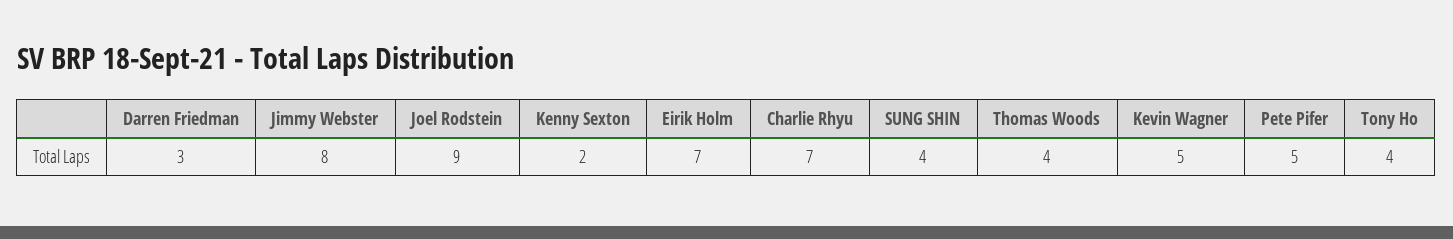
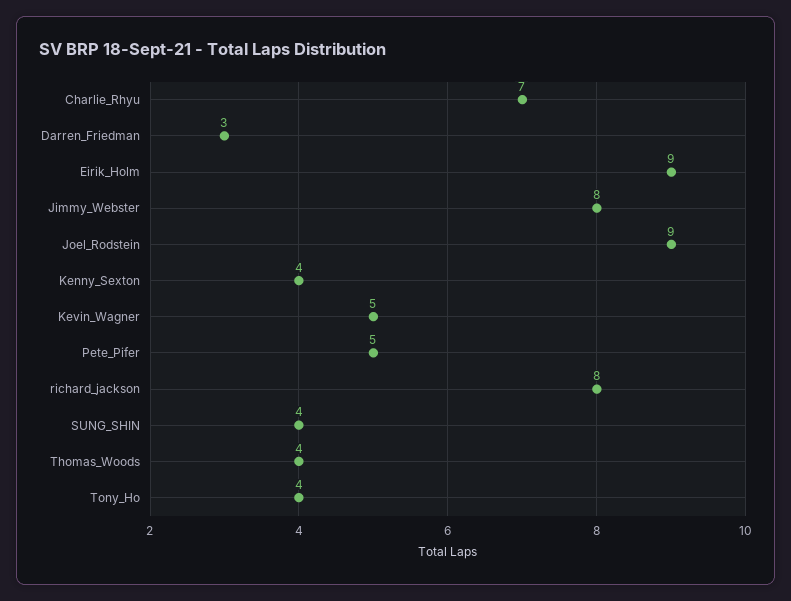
  {
    "Darren Friedman": 3,
    "Jimmy Webster": 8,
    "Joel Rodstein": 9,
-   "Kenny Sexton": 2,
+   "Kenny Sexton": 4,
-   "Eirik Holm": 7,
+   "Eirik Holm": 9,
    "Charlie Rhyu": 7,
    "SUNG SHIN": 4,
    "Thomas Woods": 4,
    "Kevin Wagner": 5,
    "Pete Pifer": 5,
-   "Tony Ho": 4
+   "Tony Ho": 4,
+   "richard_jackson": 8
  }

